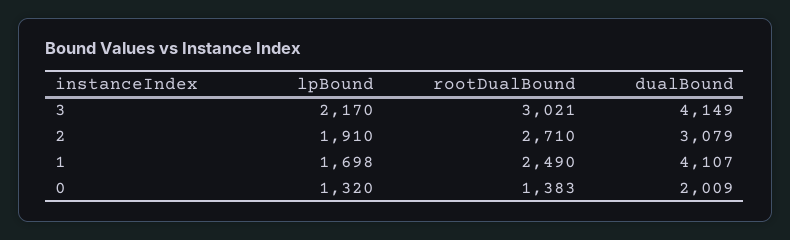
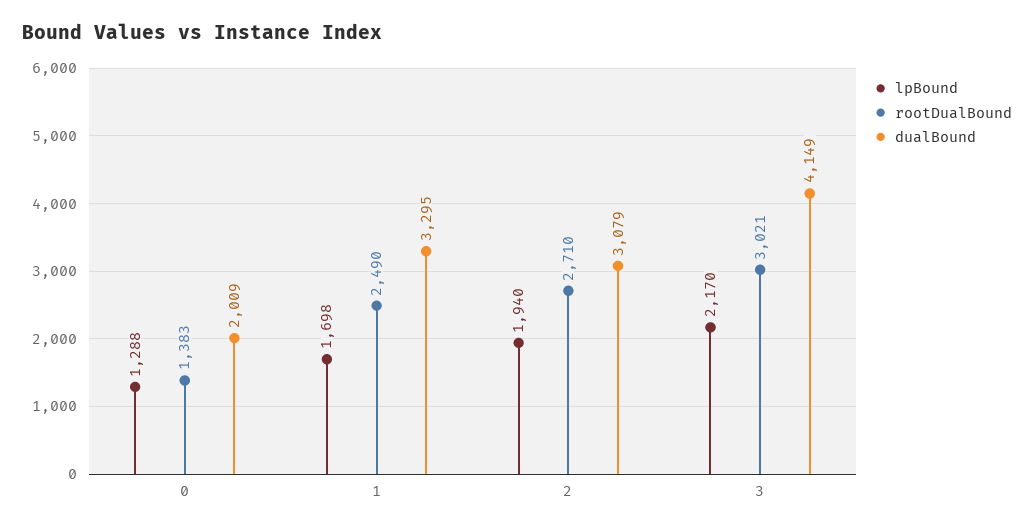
  {
    "lpBound": {
      "3": 2170,
-     "2": 1910,
+     "2": 1940,
      "1": 1698,
-     "0": 1320
+     "0": 1288
    },
    "rootDualBound": {
      "3": 3021,
      "2": 2710,
      "1": 2490,
      "0": 1383
    },
    "dualBound": {
      "3": 4149,
      "2": 3079,
-     "1": 4107,
+     "1": 3295,
      "0": 2009
    }
  }

